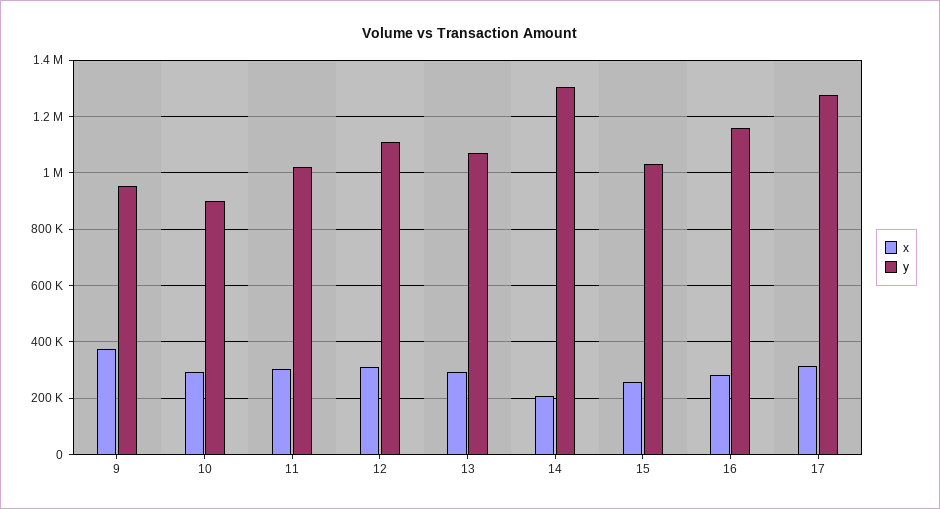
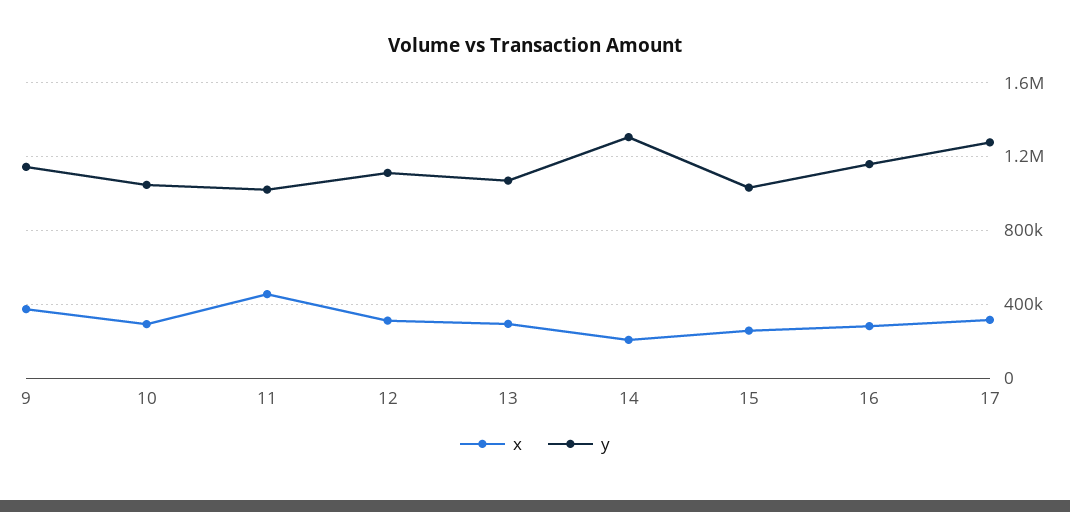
  {
    "x": {
      "9": 375000,
      "10": 300000,
-     "11": 300000,
+     "11": 450000,
      "12": 300000,
      "13": 300000,
      "14": 200000,
      "15": 250000,
      "16": 275000,
      "17": 325000
    },
    "y": {
-     "9": 950000,
+     "9": 1150000,
-     "10": 900000,
+     "10": 1050000,
      "11": 1025000,
      "12": 1100000,
      "13": 1075000,
      "14": 1300000,
      "15": 1025000,
      "16": 1150000,
      "17": 1275000
    }
  }

